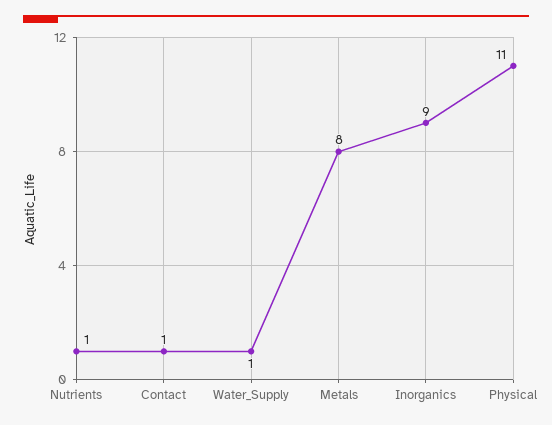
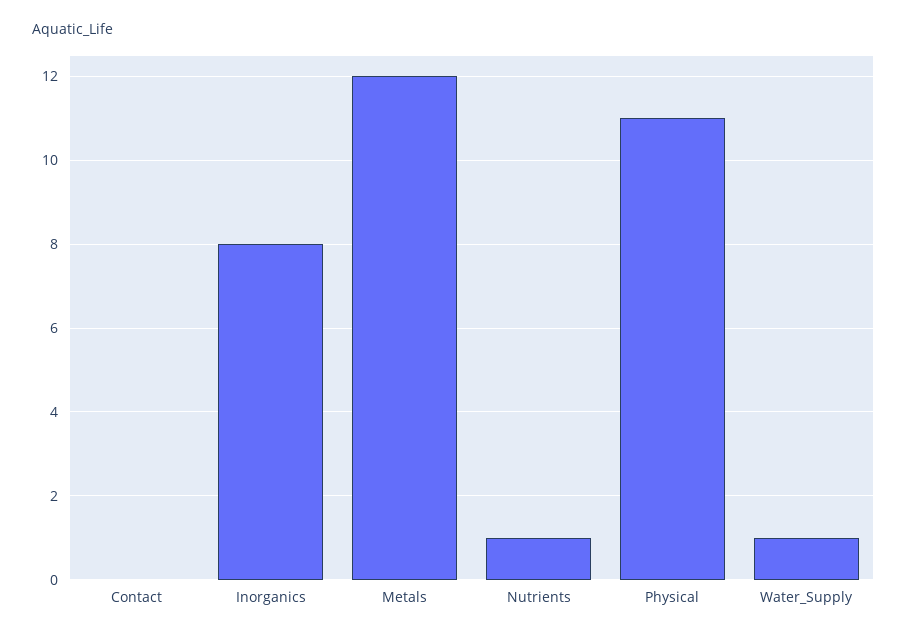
  {
    "Nutrients": 1,
-   "Contact": 1,
+   "Contact": 0,
    "Water_Supply": 1,
-   "Metals": 8,
+   "Metals": 12,
-   "Inorganics": 9,
+   "Inorganics": 8,
    "Physical": 11
  }

